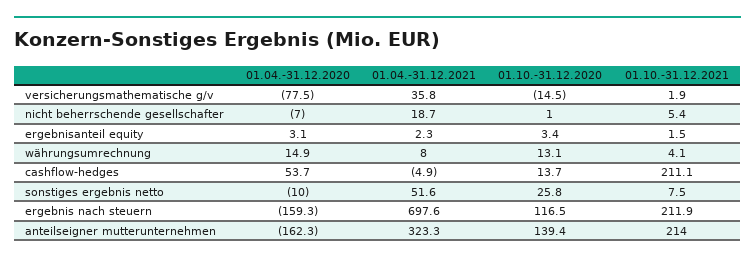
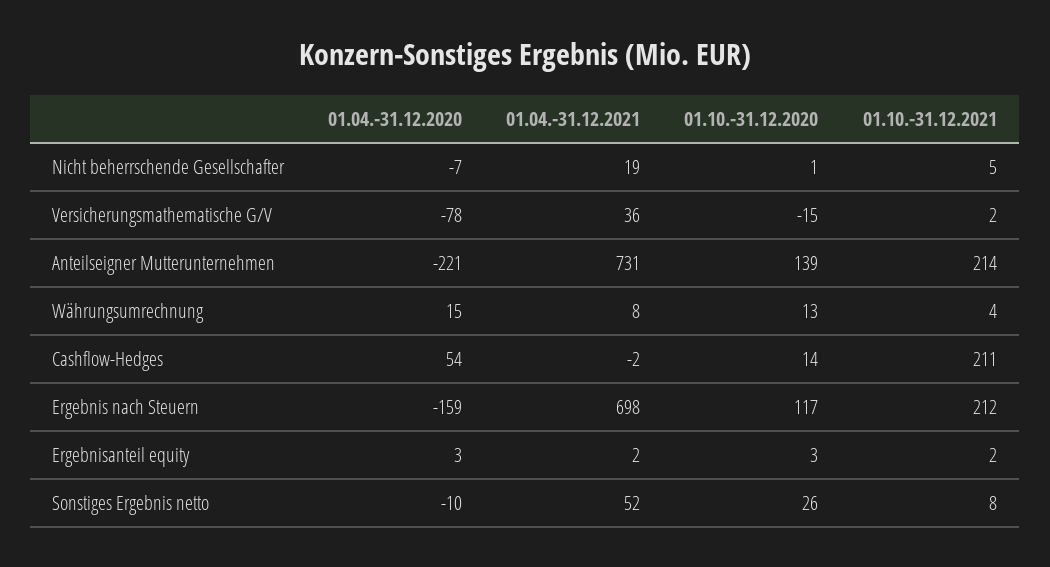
  {
    "01.04.-31.12.2020": {
      "versicherungsmathematische g/v": -77.5,
      "nicht beherrschende gesellschafter": -7,
      "ergebnisanteil equity": 3.1,
      "währungsumrechnung": 14.9,
      "cashflow-hedges": 53.7,
      "sonstiges ergebnis netto": -10,
      "ergebnis nach steuern": -159.3,
-     "anteilseigner mutterunternehmen": -162.3
+     "anteilseigner mutterunternehmen": -221
    },
    "01.04.-31.12.2021": {
      "versicherungsmathematische g/v": 35.8,
      "nicht beherrschende gesellschafter": 18.7,
      "ergebnisanteil equity": 2.3,
      "währungsumrechnung": 8,
-     "cashflow-hedges": -4.9,
+     "cashflow-hedges": -2,
      "sonstiges ergebnis netto": 51.6,
      "ergebnis nach steuern": 697.6,
-     "anteilseigner mutterunternehmen": 323.3
+     "anteilseigner mutterunternehmen": 731
    },
    "01.10.-31.12.2020": {
      "versicherungsmathematische g/v": -14.5,
      "nicht beherrschende gesellschafter": 1,
      "ergebnisanteil equity": 3.4,
      "währungsumrechnung": 13.1,
      "cashflow-hedges": 13.7,
      "sonstiges ergebnis netto": 25.8,
      "ergebnis nach steuern": 116.5,
      "anteilseigner mutterunternehmen": 139.4
    },
    "01.10.-31.12.2021": {
      "versicherungsmathematische g/v": 1.9,
      "nicht beherrschende gesellschafter": 5.4,
      "ergebnisanteil equity": 1.5,
      "währungsumrechnung": 4.1,
      "cashflow-hedges": 211.1,
      "sonstiges ergebnis netto": 7.5,
      "ergebnis nach steuern": 211.9,
      "anteilseigner mutterunternehmen": 214
    }
  }

